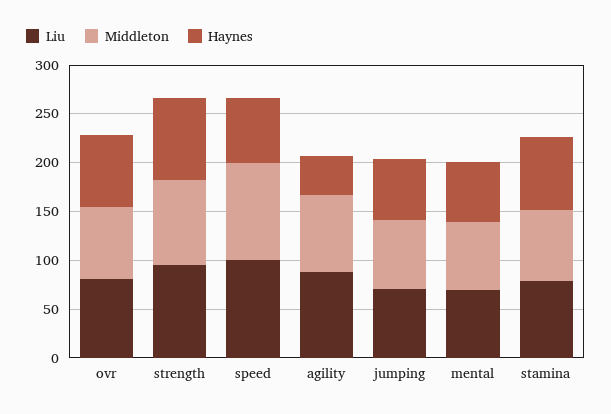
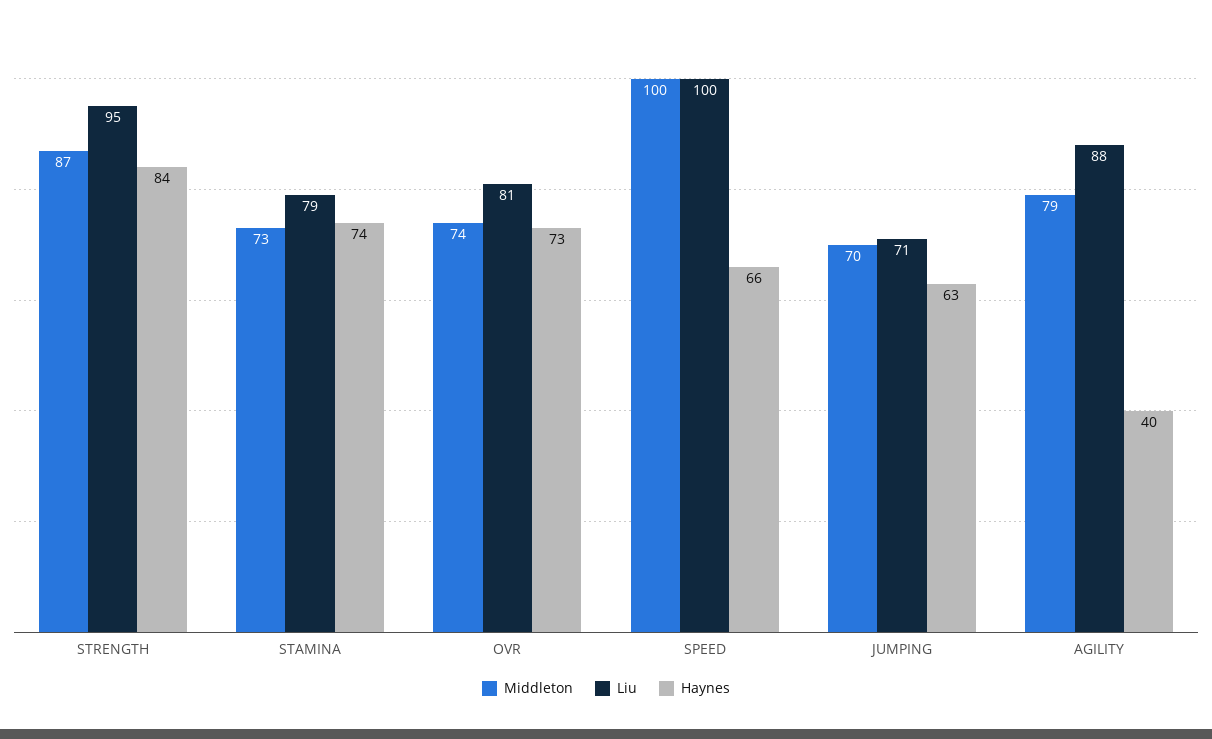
  {
    "Liu": {
      "ovr": 81,
      "strength": 95,
      "speed": 100,
      "agility": 88,
      "jumping": 71,
-     "mental": 70,
      "stamina": 79
    },
    "Middleton": {
      "ovr": 74,
      "strength": 87,
      "speed": 100,
      "agility": 79,
      "jumping": 70,
-     "mental": 70,
      "stamina": 73
    },
    "Haynes": {
      "ovr": 73,
      "strength": 84,
      "speed": 66,
      "agility": 40,
      "jumping": 63,
-     "mental": 60,
      "stamina": 74
    }
  }

